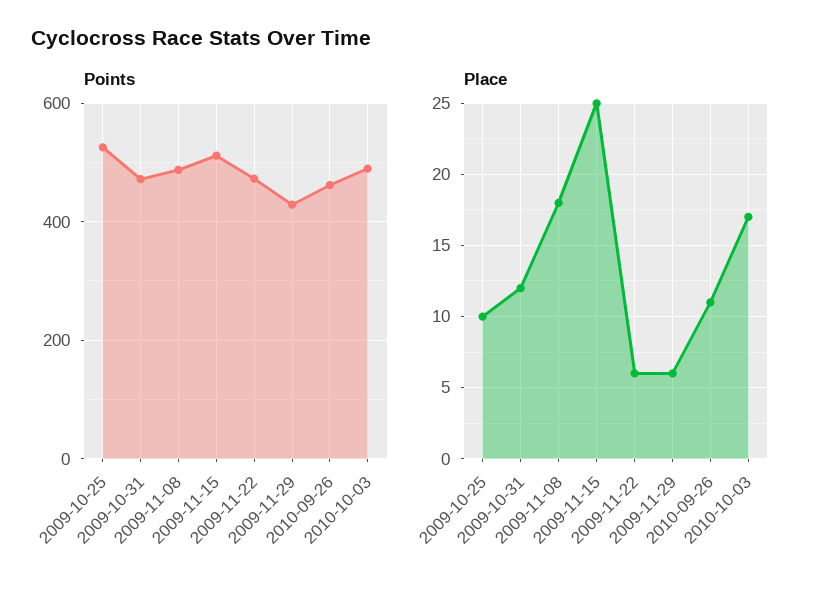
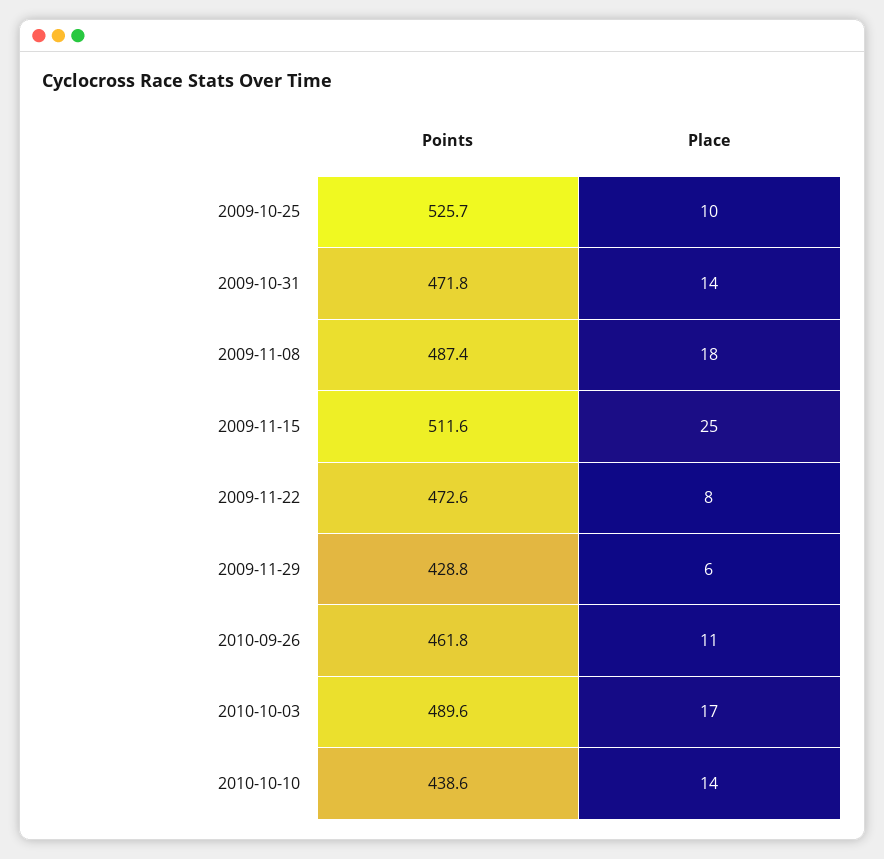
  {
    "Points": {
      "2009-10-25": 525.7,
      "2009-10-31": 471.8,
      "2009-11-08": 487.4,
      "2009-11-15": 511.6,
      "2009-11-22": 472.6,
      "2009-11-29": 428.8,
      "2010-09-26": 461.8,
-     "2010-10-03": 489.6
+     "2010-10-03": 489.6,
+     "2010-10-10": 438.6
    },
    "Place": {
      "2009-10-25": 10,
-     "2009-10-31": 12,
+     "2009-10-31": 14,
      "2009-11-08": 18,
      "2009-11-15": 25,
-     "2009-11-22": 6,
+     "2009-11-22": 8,
      "2009-11-29": 6,
      "2010-09-26": 11,
-     "2010-10-03": 17
+     "2010-10-03": 17,
+     "2010-10-10": 14
    }
  }

